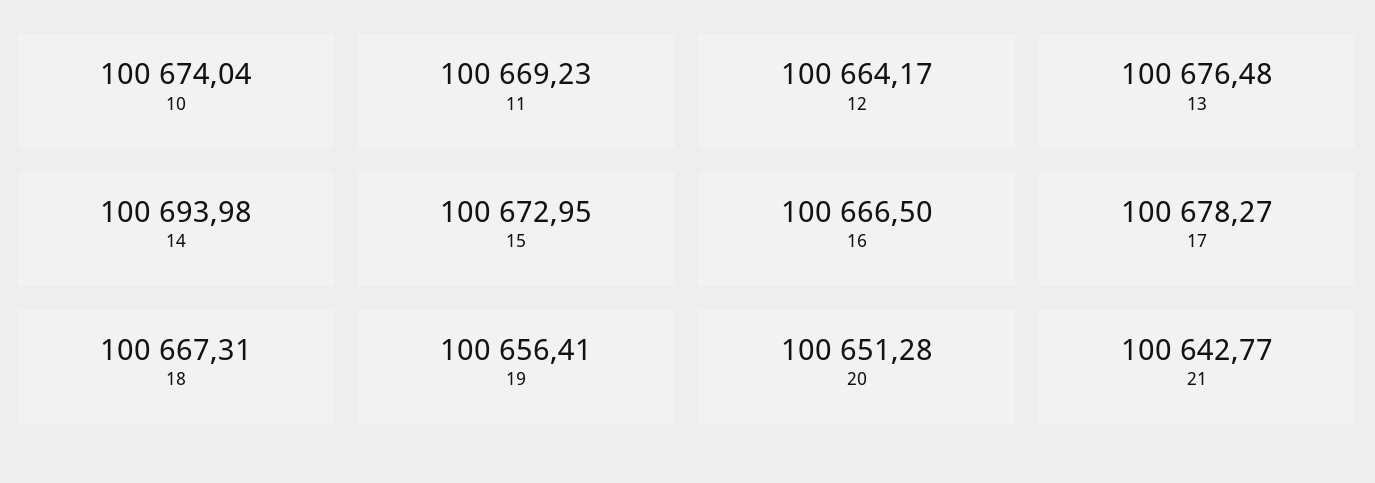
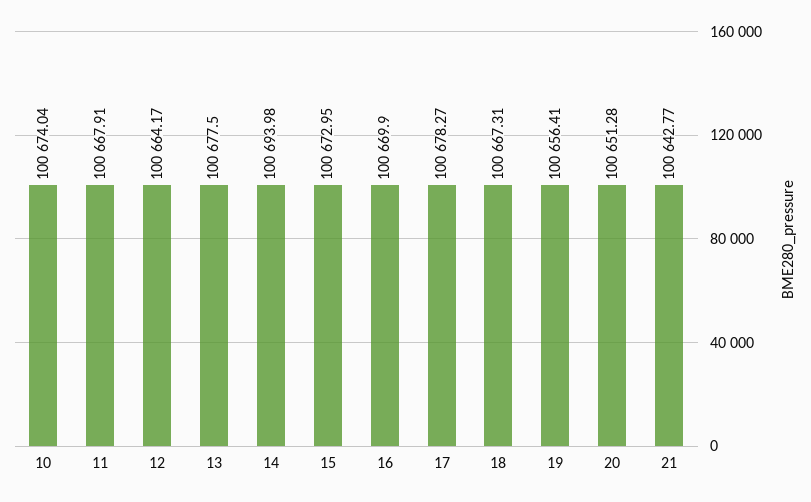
  {
    "10": 100674.04,
-   "11": 100669.23,
+   "11": 100667.91,
    "12": 100664.17,
-   "13": 100676.48,
+   "13": 100677.5,
    "14": 100693.98,
    "15": 100672.95,
-   "16": 100666.5,
+   "16": 100669.9,
    "17": 100678.27,
    "18": 100667.31,
    "19": 100656.41,
    "20": 100651.28,
    "21": 100642.77
  }

